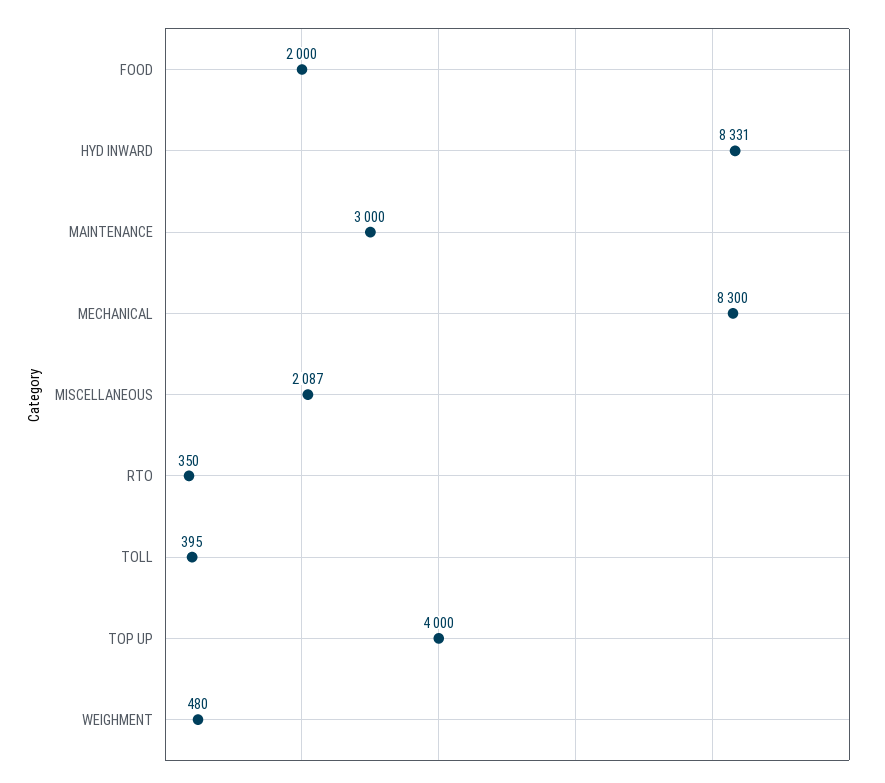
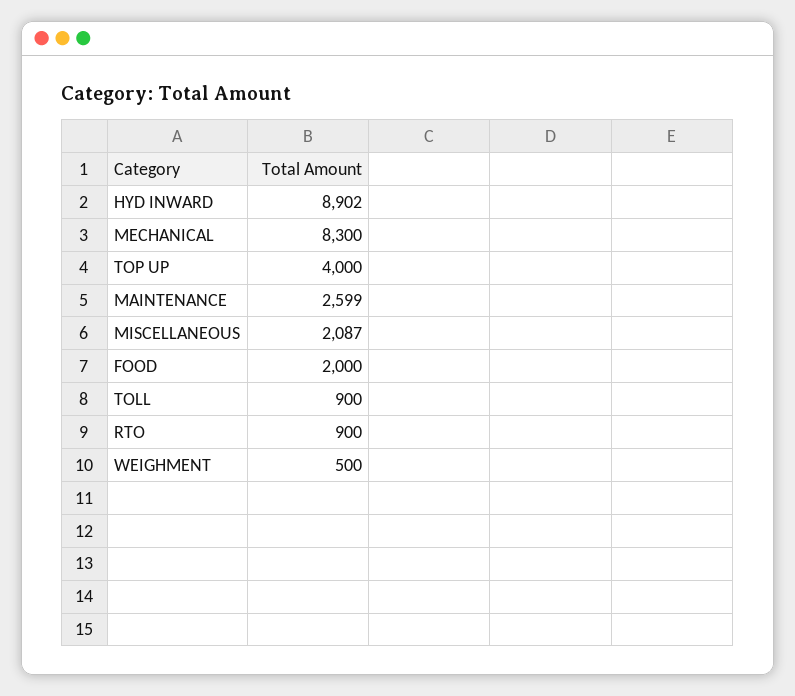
  {
    "FOOD": 2000,
-   "HYD INWARD": 8331,
+   "HYD INWARD": 8902,
-   "MAINTENANCE": 3000,
+   "MAINTENANCE": 2599,
    "MECHANICAL": 8300,
    "MISCELLANEOUS": 2087,
-   "RTO": 350,
+   "RTO": 900,
-   "TOLL": 395,
+   "TOLL": 900,
    "TOP UP": 4000,
-   "WEIGHMENT": 480
+   "WEIGHMENT": 500
  }

